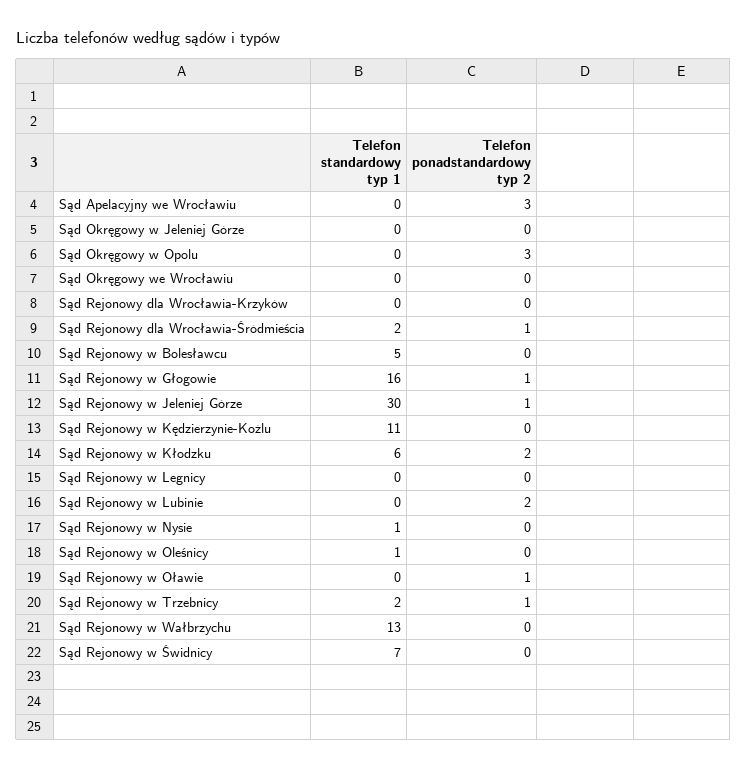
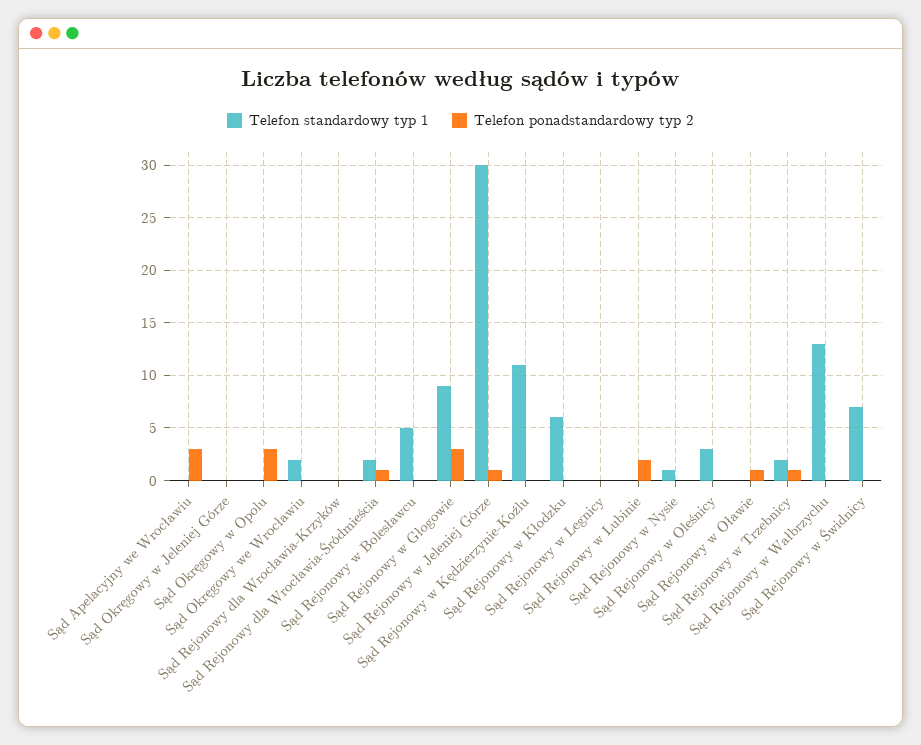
  {
    "Telefon standardowy typ 1": {
      "Sąd Apelacyjny we Wrocławiu": 0,
      "Sąd Okręgowy w Jeleniej Górze": 0,
      "Sąd Okręgowy w Opolu": 0,
-     "Sąd Okręgowy we Wrocławiu": 0,
+     "Sąd Okręgowy we Wrocławiu": 2,
      "Sąd Rejonowy dla Wrocławia-Krzyków": 0,
      "Sąd Rejonowy dla Wrocławia-Śródmieścia": 2,
      "Sąd Rejonowy w Bolesławcu": 5,
-     "Sąd Rejonowy w Głogowie": 16,
+     "Sąd Rejonowy w Głogowie": 9,
      "Sąd Rejonowy w Jeleniej Górze": 30,
      "Sąd Rejonowy w Kędzierzynie-Koźlu": 11,
      "Sąd Rejonowy w Kłodzku": 6,
      "Sąd Rejonowy w Legnicy": 0,
      "Sąd Rejonowy w Lubinie": 0,
      "Sąd Rejonowy w Nysie": 1,
-     "Sąd Rejonowy w Oleśnicy": 1,
+     "Sąd Rejonowy w Oleśnicy": 3,
      "Sąd Rejonowy w Oławie": 0,
      "Sąd Rejonowy w Trzebnicy": 2,
      "Sąd Rejonowy w Wałbrzychu": 13,
      "Sąd Rejonowy w Świdnicy": 7
    },
    "Telefon ponadstandardowy typ 2": {
      "Sąd Apelacyjny we Wrocławiu": 3,
      "Sąd Okręgowy w Jeleniej Górze": 0,
      "Sąd Okręgowy w Opolu": 3,
      "Sąd Okręgowy we Wrocławiu": 0,
      "Sąd Rejonowy dla Wrocławia-Krzyków": 0,
      "Sąd Rejonowy dla Wrocławia-Śródmieścia": 1,
      "Sąd Rejonowy w Bolesławcu": 0,
-     "Sąd Rejonowy w Głogowie": 1,
+     "Sąd Rejonowy w Głogowie": 3,
      "Sąd Rejonowy w Jeleniej Górze": 1,
      "Sąd Rejonowy w Kędzierzynie-Koźlu": 0,
-     "Sąd Rejonowy w Kłodzku": 2,
+     "Sąd Rejonowy w Kłodzku": 0,
      "Sąd Rejonowy w Legnicy": 0,
      "Sąd Rejonowy w Lubinie": 2,
      "Sąd Rejonowy w Nysie": 0,
      "Sąd Rejonowy w Oleśnicy": 0,
      "Sąd Rejonowy w Oławie": 1,
      "Sąd Rejonowy w Trzebnicy": 1,
      "Sąd Rejonowy w Wałbrzychu": 0,
      "Sąd Rejonowy w Świdnicy": 0
    }
  }

